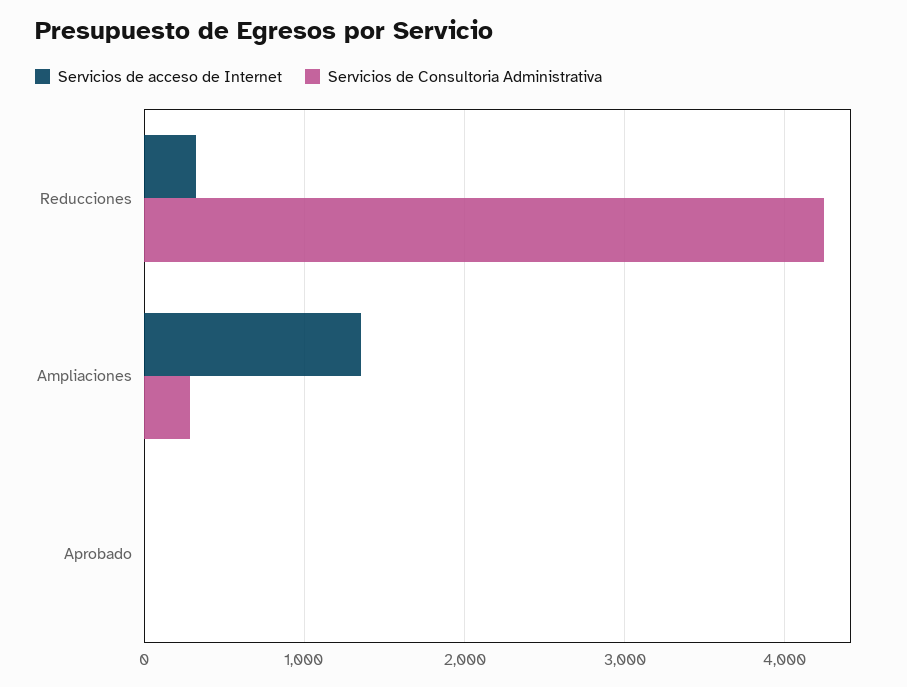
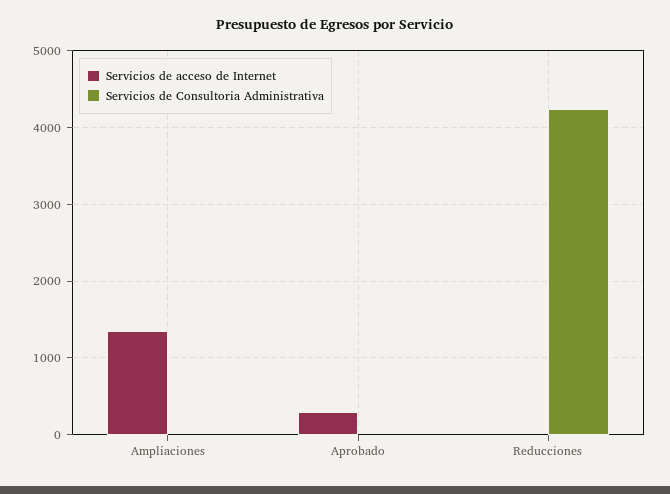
  {
    "Servicios de acceso de Internet": {
-     "Reducciones": 300,
+     "Reducciones": 0,
      "Ampliaciones": 1400,
-     "Aprobado": 0
+     "Aprobado": 300
    },
    "Servicios de Consultoria Administrativa": {
      "Reducciones": 4200,
-     "Ampliaciones": 300,
+     "Ampliaciones": 0,
      "Aprobado": 0
    }
  }

